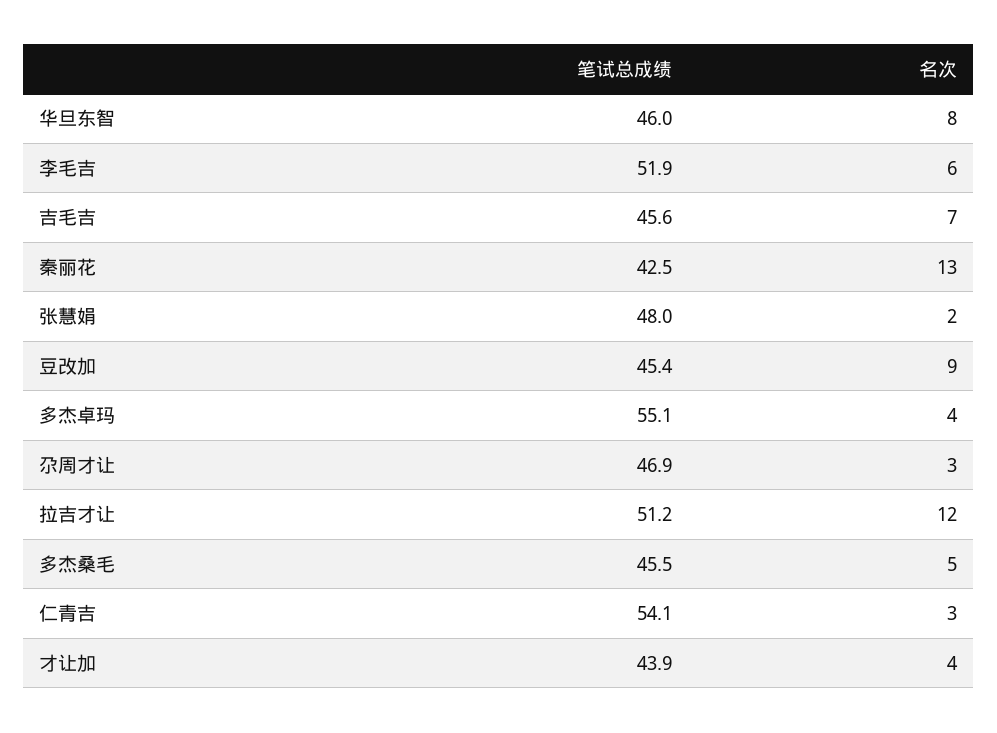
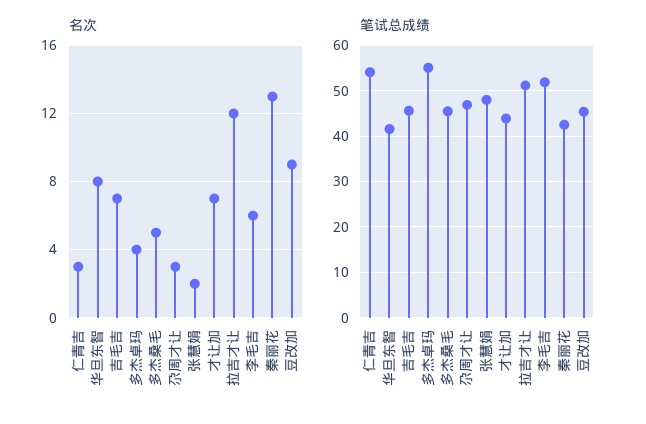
  {
    "笔试总成绩": {
-     "华旦东智": 46,
+     "华旦东智": 42,
      "李毛吉": 51.9,
      "吉毛吉": 45.6,
      "秦丽花": 42.5,
      "张慧娟": 48,
      "豆改加": 45.4,
      "多杰卓玛": 55.1,
      "尕周才让": 46.9,
      "拉吉才让": 51.2,
      "多杰桑毛": 45.5,
      "仁青吉": 54.1,
      "才让加": 43.9
    },
    "名次": {
      "华旦东智": 8,
      "李毛吉": 6,
      "吉毛吉": 7,
      "秦丽花": 13,
      "张慧娟": 2,
      "豆改加": 9,
      "多杰卓玛": 4,
      "尕周才让": 3,
      "拉吉才让": 12,
      "多杰桑毛": 5,
      "仁青吉": 3,
-     "才让加": 4
+     "才让加": 7
    }
  }

